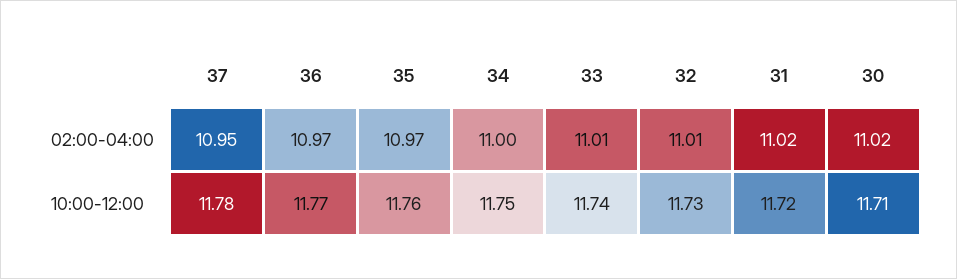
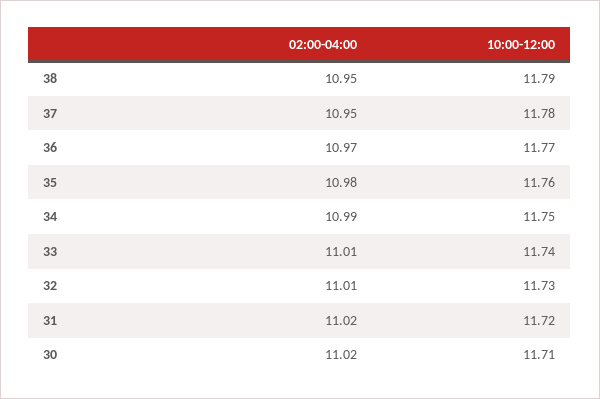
  {
    "37": {
      "02:00-04:00": 10.95,
      "10:00-12:00": 11.78
    },
    "36": {
      "02:00-04:00": 10.97,
      "10:00-12:00": 11.77
    },
    "35": {
-     "02:00-04:00": 10.97,
+     "02:00-04:00": 10.98,
      "10:00-12:00": 11.76
    },
    "34": {
-     "02:00-04:00": 11,
+     "02:00-04:00": 10.99,
      "10:00-12:00": 11.75
    },
    "33": {
      "02:00-04:00": 11.01,
      "10:00-12:00": 11.74
    },
    "32": {
      "02:00-04:00": 11.01,
      "10:00-12:00": 11.73
    },
    "31": {
      "02:00-04:00": 11.02,
      "10:00-12:00": 11.72
    },
    "30": {
      "02:00-04:00": 11.02,
      "10:00-12:00": 11.71
-   }
+   },
+   "38": {
+     "02:00-04:00": 10.95,
+     "10:00-12:00": 11.79
+   }
  }

